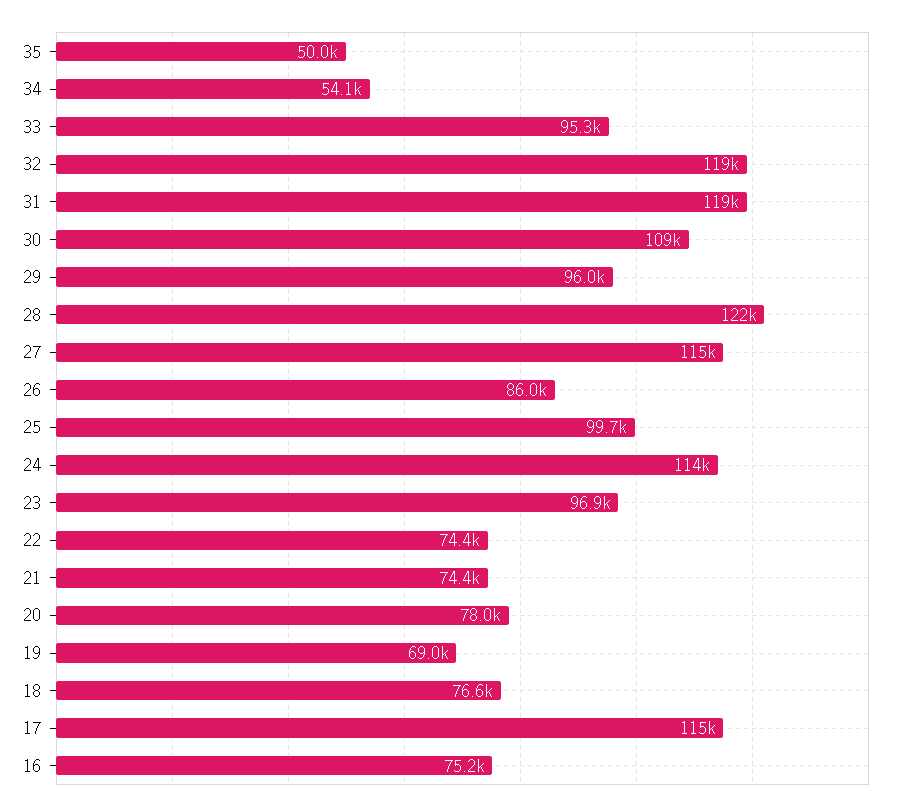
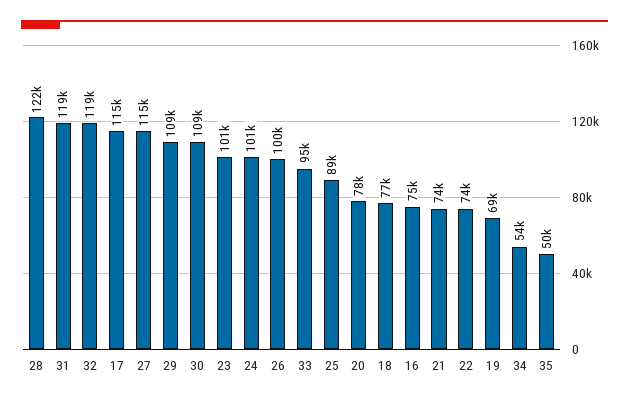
  {
    "35": 50000,
    "34": 54100,
    "33": 95300,
    "32": 119000,
    "31": 119000,
    "30": 109000,
-   "29": 96000,
+   "29": 109000,
    "28": 122000,
    "27": 115000,
-   "26": 86000,
+   "26": 100000,
-   "25": 99700,
+   "25": 89000,
-   "24": 114000,
+   "24": 101000,
-   "23": 96900,
+   "23": 101000,
    "22": 74400,
    "21": 74400,
    "20": 78000,
    "19": 69000,
    "18": 76600,
    "17": 115000,
    "16": 75200
  }

